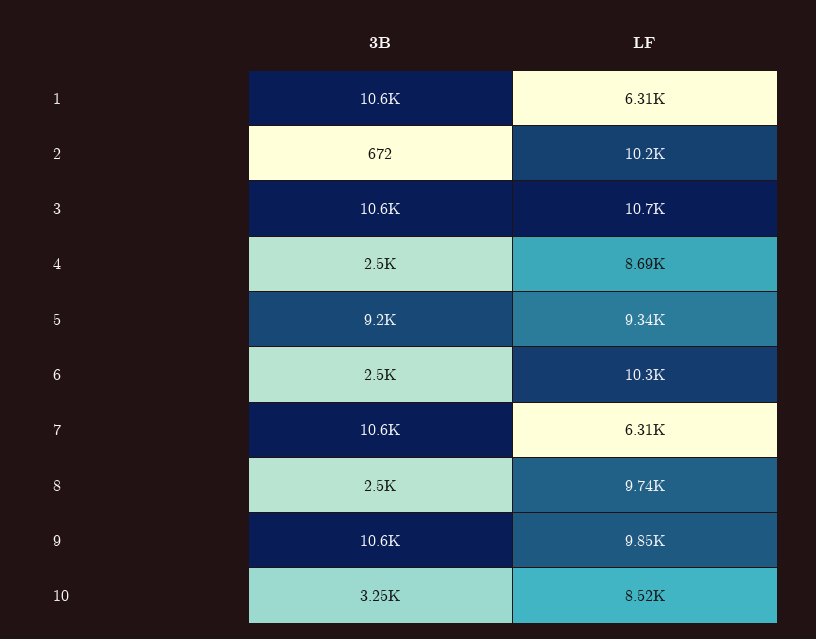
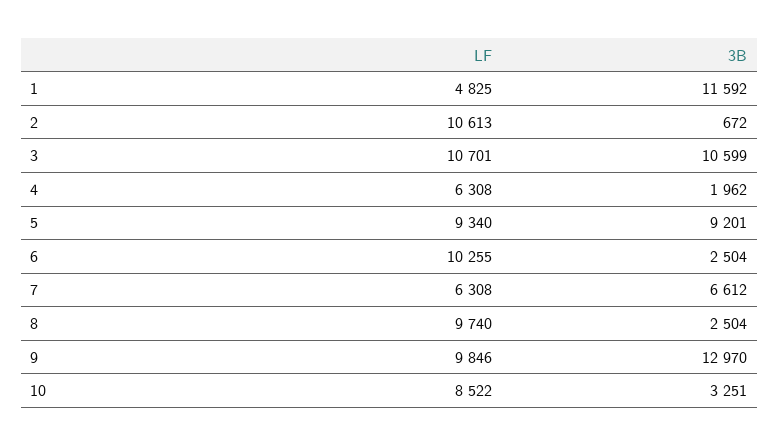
  {
    "3B": {
-     "1": 10600,
+     "1": 11592,
      "2": 672,
      "3": 10599,
-     "4": 2500,
+     "4": 1962,
      "5": 9201,
      "6": 2504,
-     "7": 10600,
+     "7": 6612,
      "8": 2504,
-     "9": 10600,
+     "9": 12970,
      "10": 3251
    },
    "LF": {
-     "1": 6310,
+     "1": 4825,
-     "2": 10200,
+     "2": 10613,
      "3": 10701,
-     "4": 8690,
+     "4": 6308,
      "5": 9340,
      "6": 10255,
      "7": 6308,
      "8": 9740,
      "9": 9846,
      "10": 8522
    }
  }

